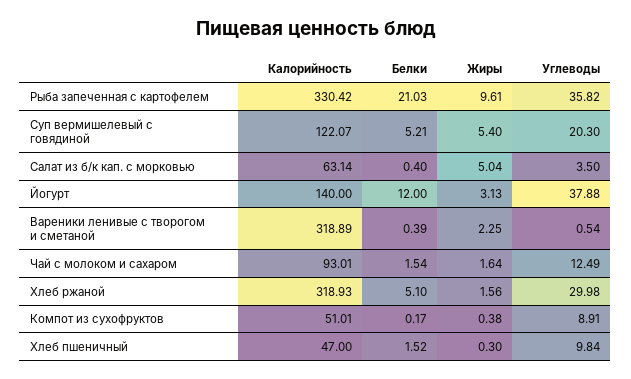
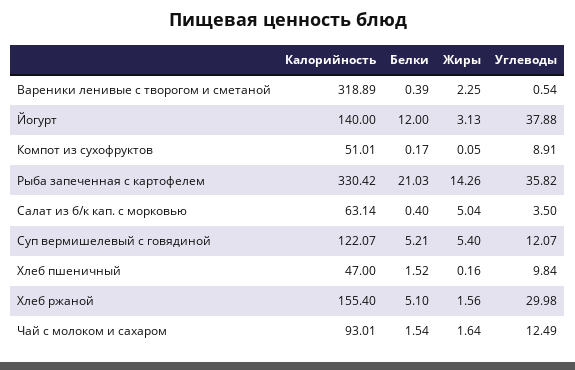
  {
    "Калорийность": {
      "Рыба запеченная с картофелем": 330.42,
      "Суп вермишелевый с говядиной": 122.07,
      "Салат из б/к кап. с морковью": 63.14,
      "Йогурт": 140,
      "Вареники ленивые с творогом и сметаной": 318.89,
      "Чай с молоком и сахаром": 93.01,
-     "Хлеб ржаной": 318.93,
+     "Хлеб ржаной": 155.4,
      "Компот из сухофруктов": 51.01,
      "Хлеб пшеничный": 47
    },
    "Белки": {
      "Рыба запеченная с картофелем": 21.03,
      "Суп вермишелевый с говядиной": 5.21,
      "Салат из б/к кап. с морковью": 0.4,
      "Йогурт": 12,
      "Вареники ленивые с творогом и сметаной": 0.39,
      "Чай с молоком и сахаром": 1.54,
      "Хлеб ржаной": 5.1,
      "Компот из сухофруктов": 0.17,
      "Хлеб пшеничный": 1.52
    },
    "Жиры": {
-     "Рыба запеченная с картофелем": 9.61,
+     "Рыба запеченная с картофелем": 14.26,
      "Суп вермишелевый с говядиной": 5.4,
      "Салат из б/к кап. с морковью": 5.04,
      "Йогурт": 3.13,
      "Вареники ленивые с творогом и сметаной": 2.25,
      "Чай с молоком и сахаром": 1.64,
      "Хлеб ржаной": 1.56,
-     "Компот из сухофруктов": 0.38,
+     "Компот из сухофруктов": 0.05,
-     "Хлеб пшеничный": 0.3
+     "Хлеб пшеничный": 0.16
    },
    "Углеводы": {
      "Рыба запеченная с картофелем": 35.82,
-     "Суп вермишелевый с говядиной": 20.3,
+     "Суп вермишелевый с говядиной": 12.07,
      "Салат из б/к кап. с морковью": 3.5,
      "Йогурт": 37.88,
      "Вареники ленивые с творогом и сметаной": 0.54,
      "Чай с молоком и сахаром": 12.49,
      "Хлеб ржаной": 29.98,
      "Компот из сухофруктов": 8.91,
      "Хлеб пшеничный": 9.84
    }
  }

